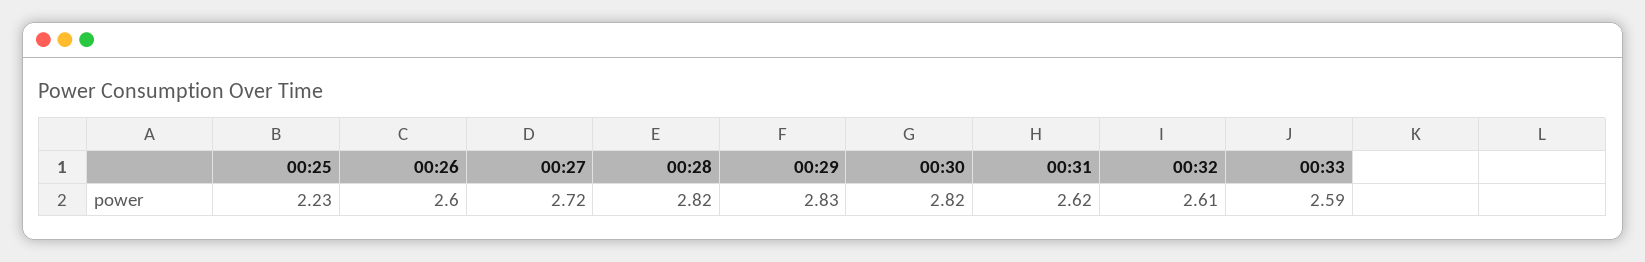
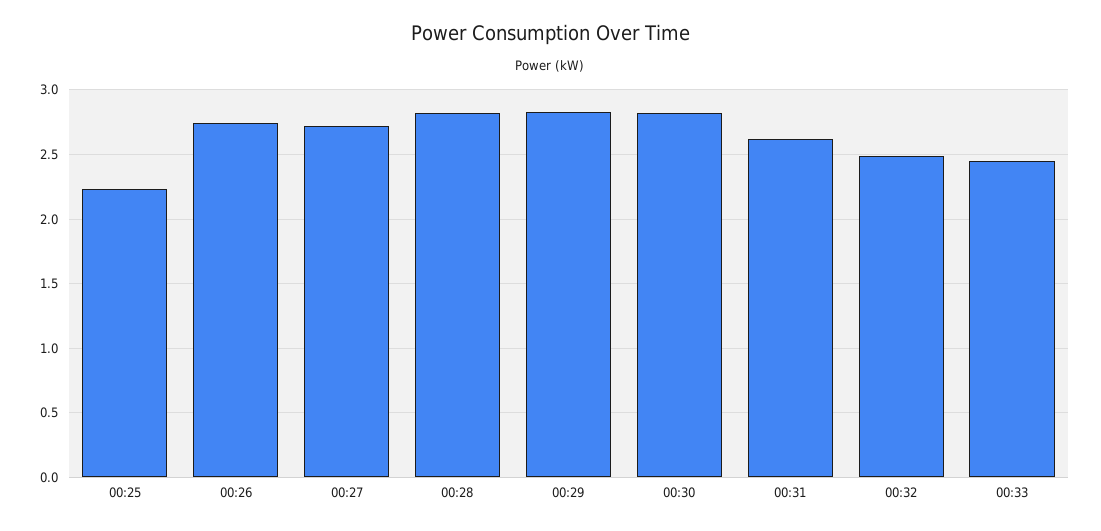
  {
    "00:25": 2.23,
-   "00:26": 2.6,
+   "00:26": 2.75,
    "00:27": 2.72,
    "00:28": 2.82,
    "00:29": 2.83,
    "00:30": 2.82,
    "00:31": 2.62,
-   "00:32": 2.61,
+   "00:32": 2.5,
-   "00:33": 2.59
+   "00:33": 2.45
  }

